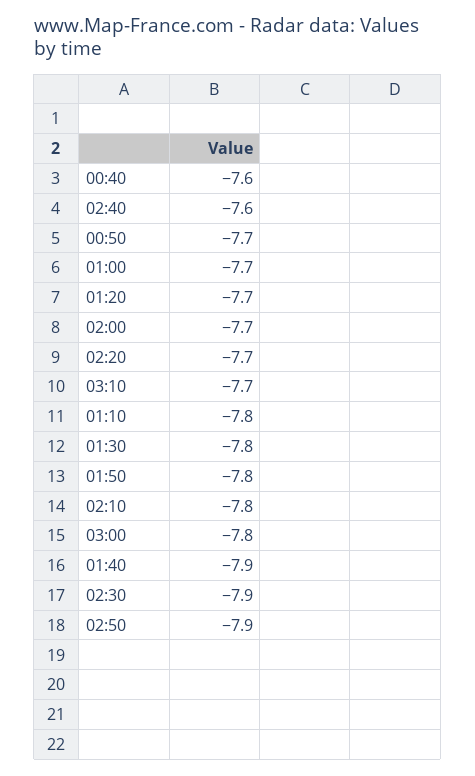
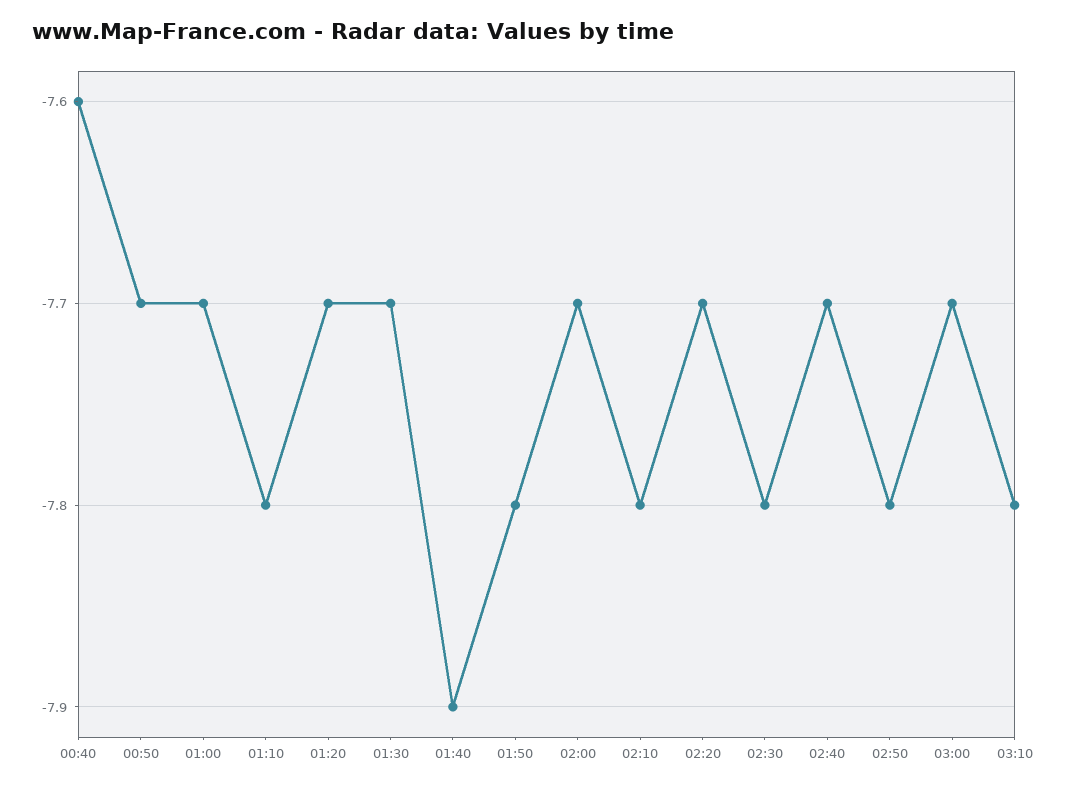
  {
    "00:40": -7.6,
-   "02:40": -7.6,
+   "02:40": -7.7,
    "00:50": -7.7,
    "01:00": -7.7,
    "01:20": -7.7,
    "02:00": -7.7,
    "02:20": -7.7,
-   "03:10": -7.7,
+   "03:10": -7.8,
    "01:10": -7.8,
-   "01:30": -7.8,
+   "01:30": -7.7,
    "01:50": -7.8,
    "02:10": -7.8,
-   "03:00": -7.8,
+   "03:00": -7.7,
    "01:40": -7.9,
-   "02:30": -7.9,
+   "02:30": -7.8,
-   "02:50": -7.9
+   "02:50": -7.8
  }

